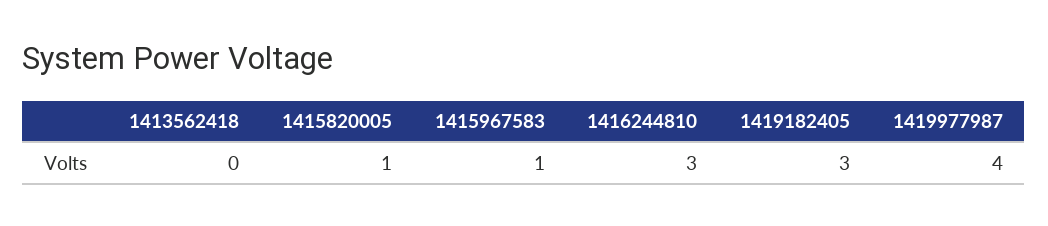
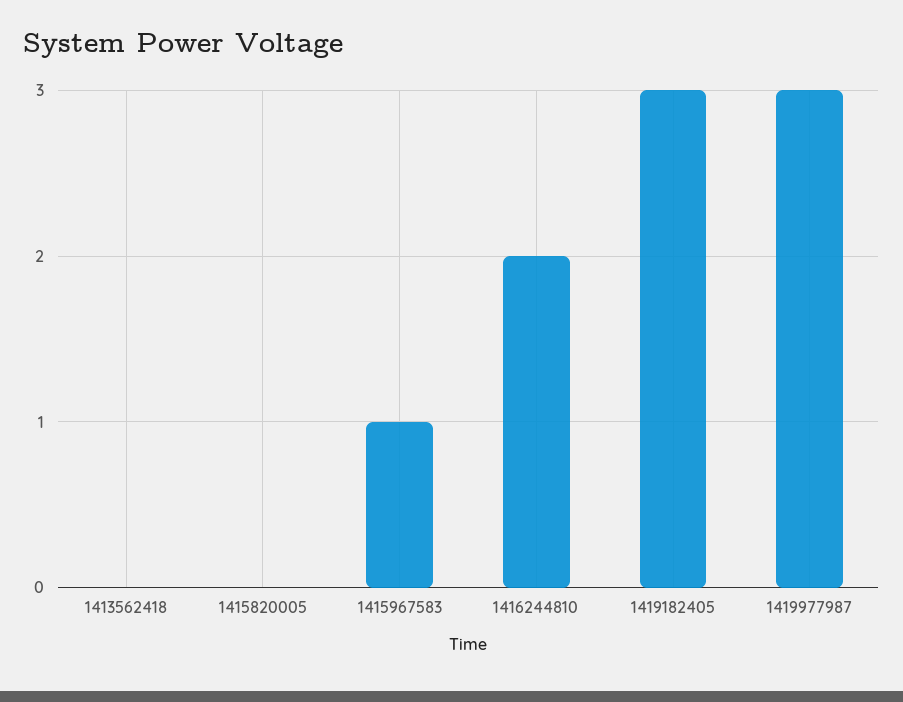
  {
    "1413562418": 0,
-   "1415820005": 1,
+   "1415820005": 0,
    "1415967583": 1,
-   "1416244810": 3,
+   "1416244810": 2,
    "1419182405": 3,
-   "1419977987": 4
+   "1419977987": 3
  }

